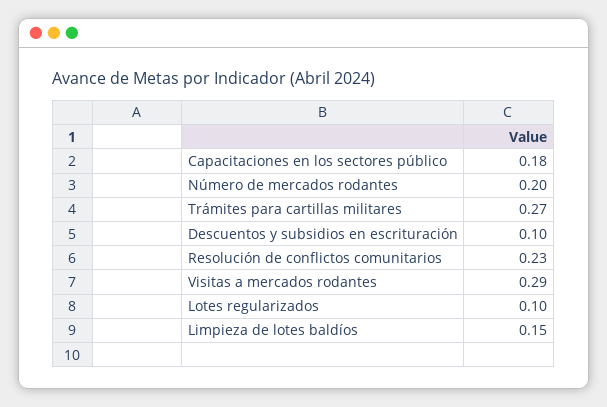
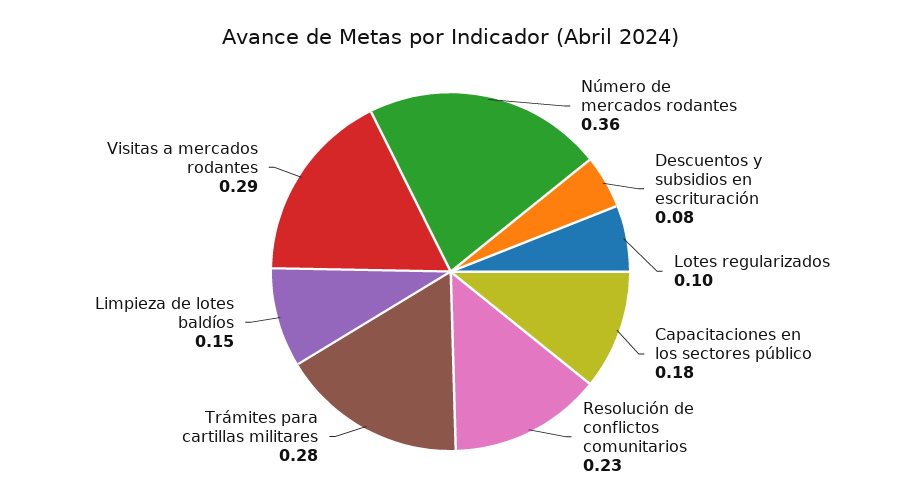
  {
    "Capacitaciones en los sectores público": 0.18,
-   "Número de mercados rodantes": 0.2,
+   "Número de mercados rodantes": 0.36,
-   "Trámites para cartillas militares": 0.27,
+   "Trámites para cartillas militares": 0.28,
-   "Descuentos y subsidios en escrituración": 0.1,
+   "Descuentos y subsidios en escrituración": 0.08,
    "Resolución de conflictos comunitarios": 0.23,
    "Visitas a mercados rodantes": 0.29,
    "Lotes regularizados": 0.1,
    "Limpieza de lotes baldíos": 0.15
  }

